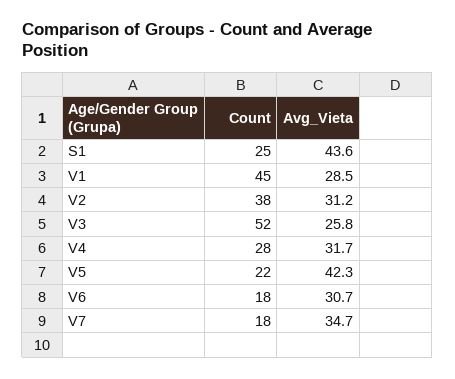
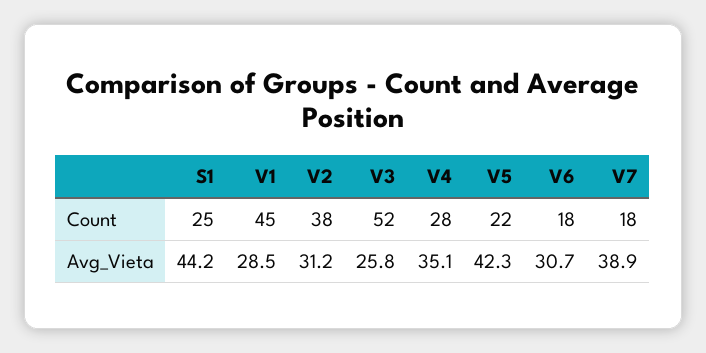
  {
    "Count": {
      "S1": 25,
      "V1": 45,
      "V2": 38,
      "V3": 52,
      "V4": 28,
      "V5": 22,
      "V6": 18,
      "V7": 18
    },
    "Avg_Vieta": {
-     "S1": 43.6,
+     "S1": 44.2,
      "V1": 28.5,
      "V2": 31.2,
      "V3": 25.8,
-     "V4": 31.7,
+     "V4": 35.1,
      "V5": 42.3,
      "V6": 30.7,
-     "V7": 34.7
+     "V7": 38.9
    }
  }

